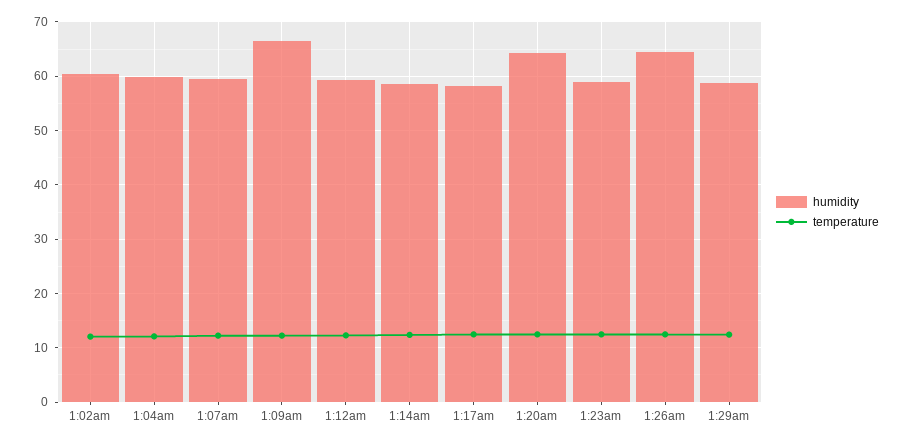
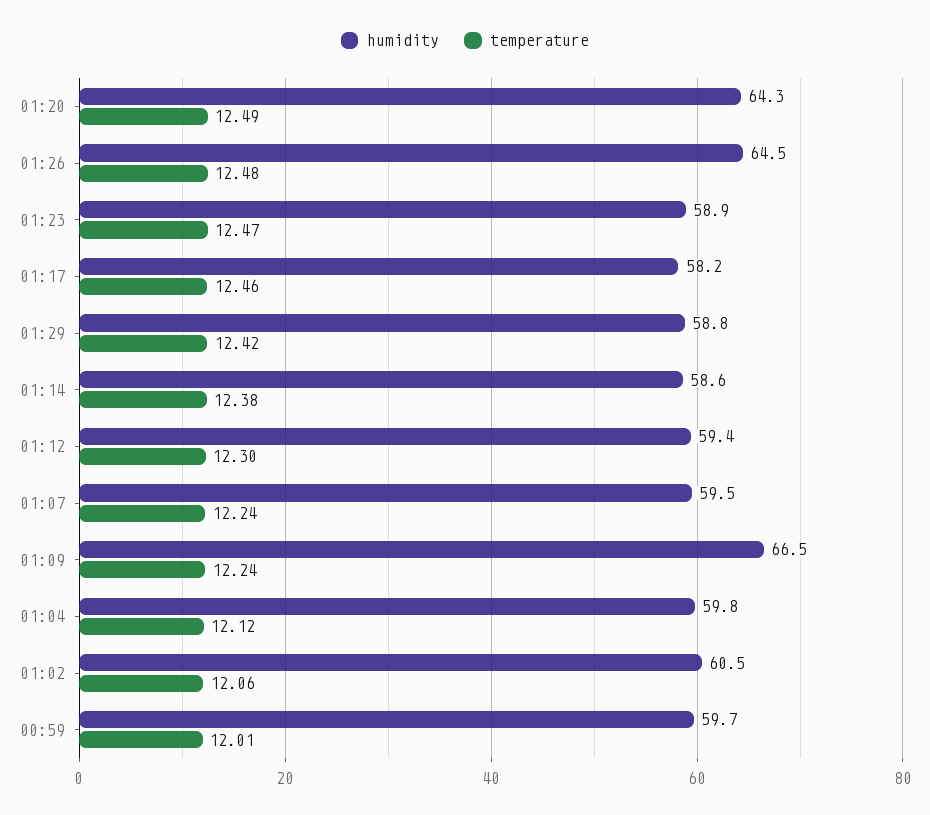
  {
    "humidity": {
      "1:02am": 60.5,
      "1:04am": 59.8,
      "1:07am": 59.5,
      "1:09am": 66.5,
      "1:12am": 59.4,
      "1:14am": 58.6,
      "1:17am": 58.2,
      "1:20am": 64.3,
      "1:23am": 58.9,
      "1:26am": 64.5,
-     "1:29am": 58.8
+     "1:29am": 58.8,
+     "00:59": 59.7
    },
    "temperature": {
      "1:02am": 12.06,
      "1:04am": 12.12,
      "1:07am": 12.24,
      "1:09am": 12.24,
      "1:12am": 12.3,
      "1:14am": 12.38,
      "1:17am": 12.46,
      "1:20am": 12.49,
      "1:23am": 12.47,
      "1:26am": 12.48,
-     "1:29am": 12.42
+     "1:29am": 12.42,
+     "00:59": 12.01
    }
  }

